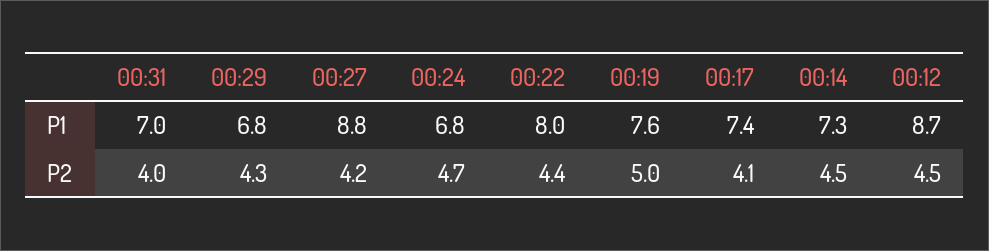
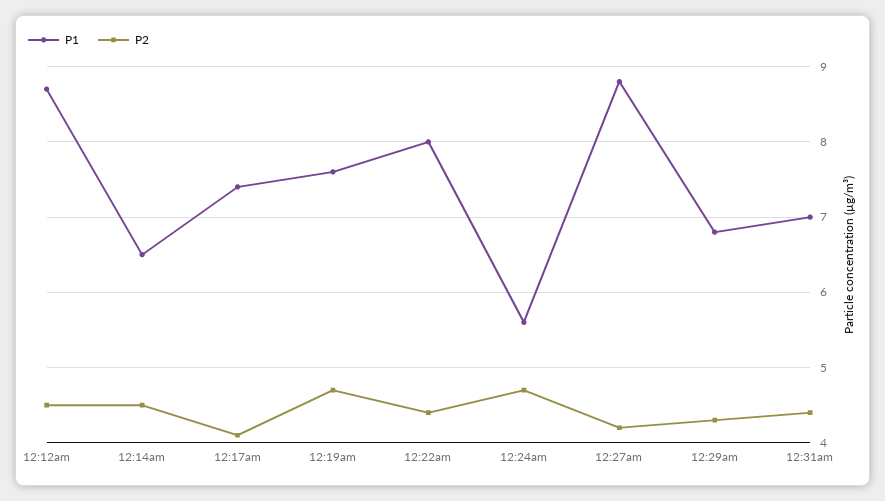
  {
    "P1": {
      "00:31": 7,
      "00:29": 6.8,
      "00:27": 8.8,
-     "00:24": 6.8,
+     "00:24": 5.6,
      "00:22": 8,
      "00:19": 7.6,
      "00:17": 7.4,
-     "00:14": 7.3,
+     "00:14": 6.5,
      "00:12": 8.7
    },
    "P2": {
-     "00:31": 4,
+     "00:31": 4.4,
      "00:29": 4.3,
      "00:27": 4.2,
      "00:24": 4.7,
      "00:22": 4.4,
-     "00:19": 5,
+     "00:19": 4.7,
      "00:17": 4.1,
      "00:14": 4.5,
      "00:12": 4.5
    }
  }

